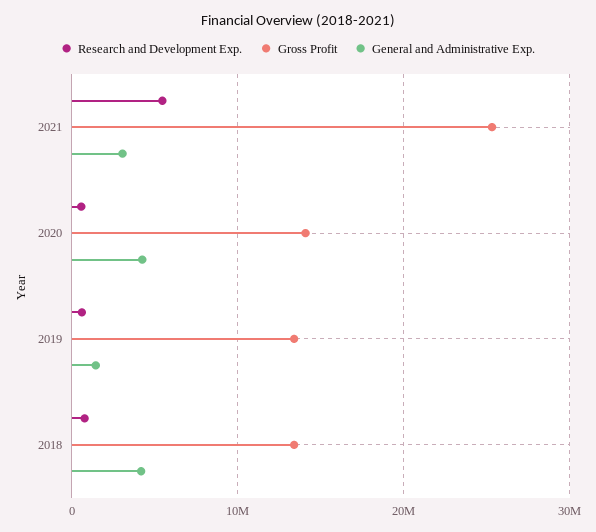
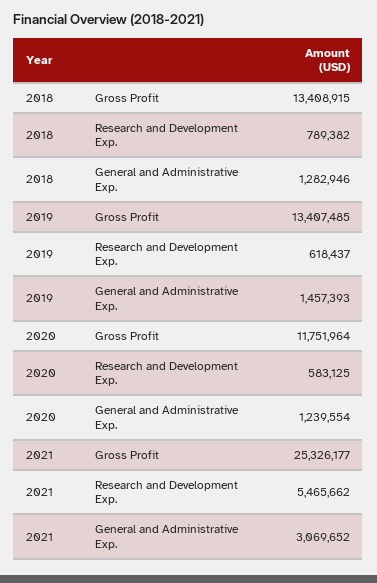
  {
    "Research and Development Exp.": {
      "2021": 5465662,
      "2020": 583125,
      "2019": 618437,
      "2018": 789382
    },
    "Gross Profit": {
      "2021": 25326177,
-     "2020": 14000000,
+     "2020": 11751964,
      "2019": 13407485,
      "2018": 13408915
    },
    "General and Administrative Exp.": {
      "2021": 3069652,
-     "2020": 4000000,
+     "2020": 1239554,
      "2019": 1457393,
-     "2018": 4000000
+     "2018": 1282946
    }
  }

